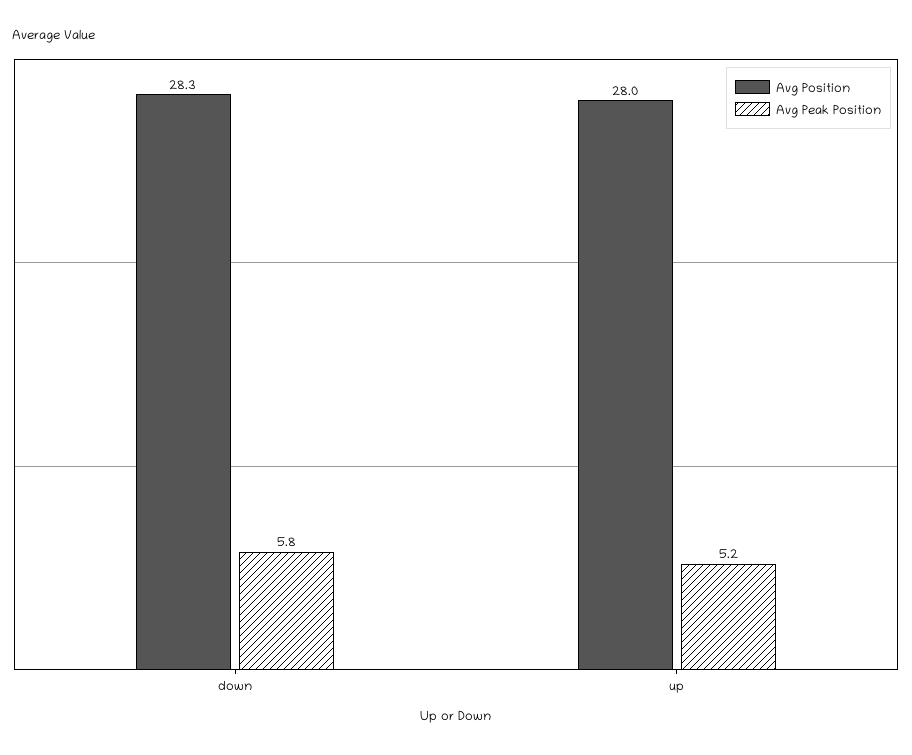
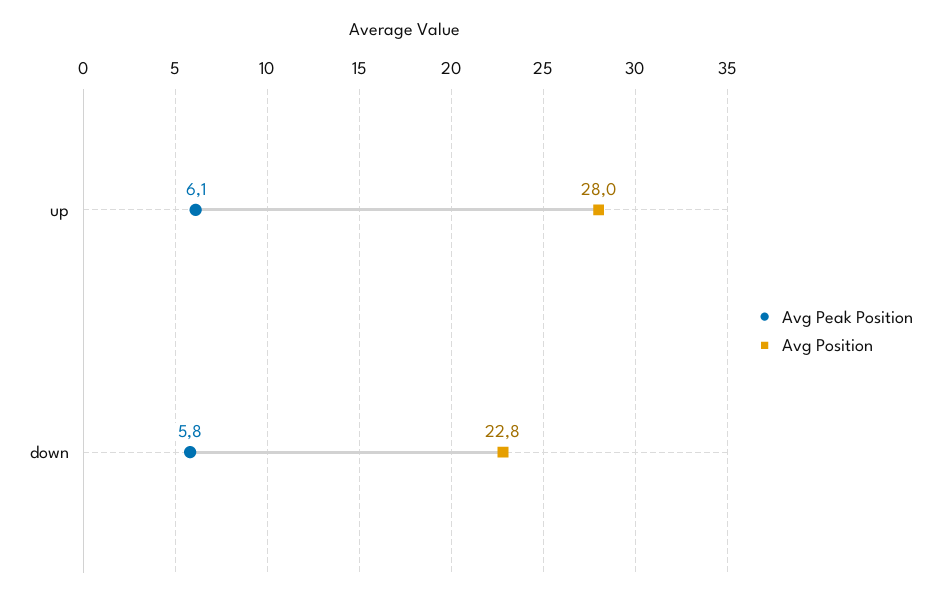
  {
    "Avg Position": {
-     "down": 28.3,
+     "down": 22.8,
      "up": 28
    },
    "Avg Peak Position": {
      "down": 5.8,
-     "up": 5.2
+     "up": 6.1
    }
  }

